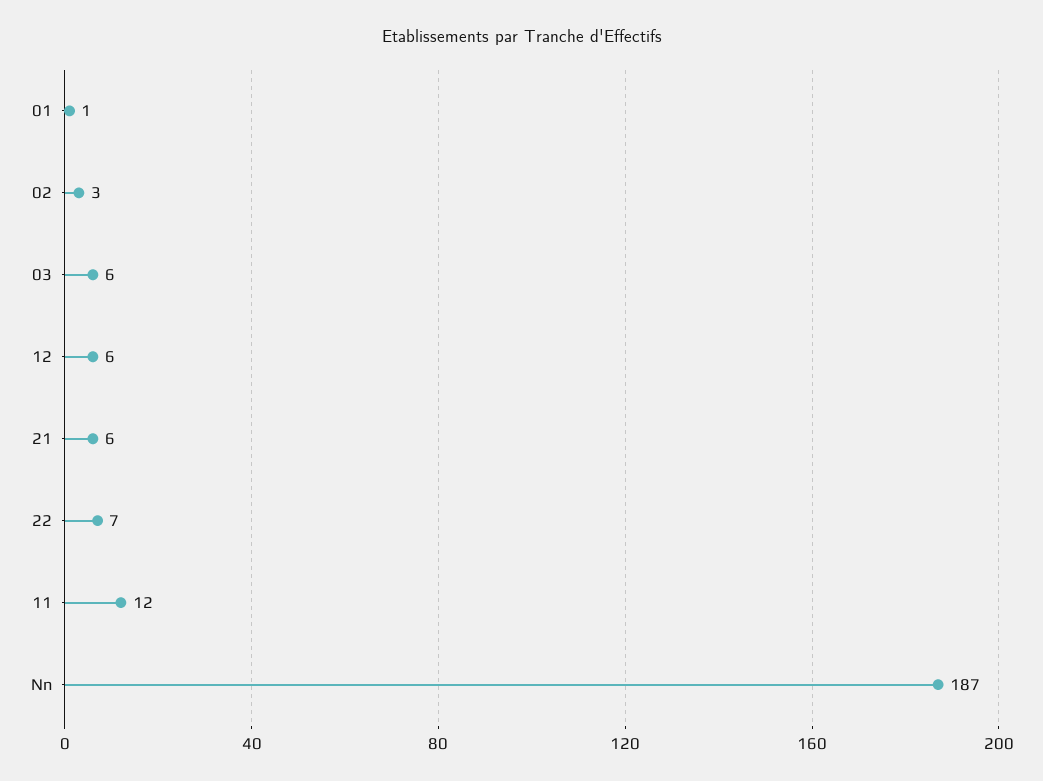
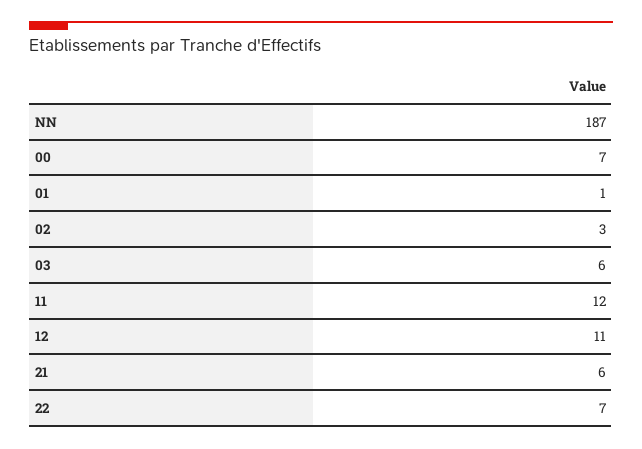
  {
    "01": 1,
    "02": 3,
    "03": 6,
-   "12": 6,
+   "12": 11,
    "21": 6,
    "22": 7,
    "11": 12,
-   "Nn": 187
+   "Nn": 187,
+   "00": 7
  }

